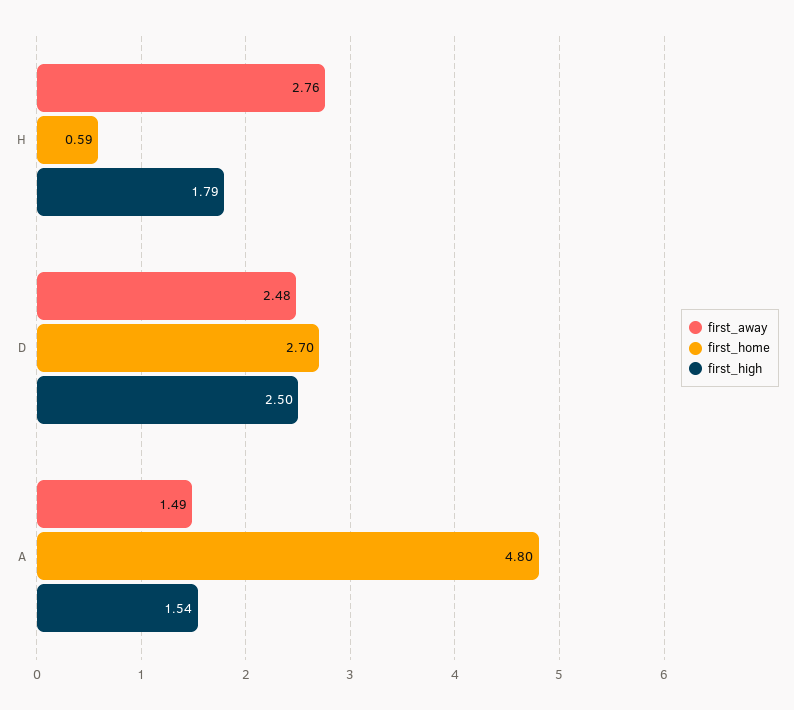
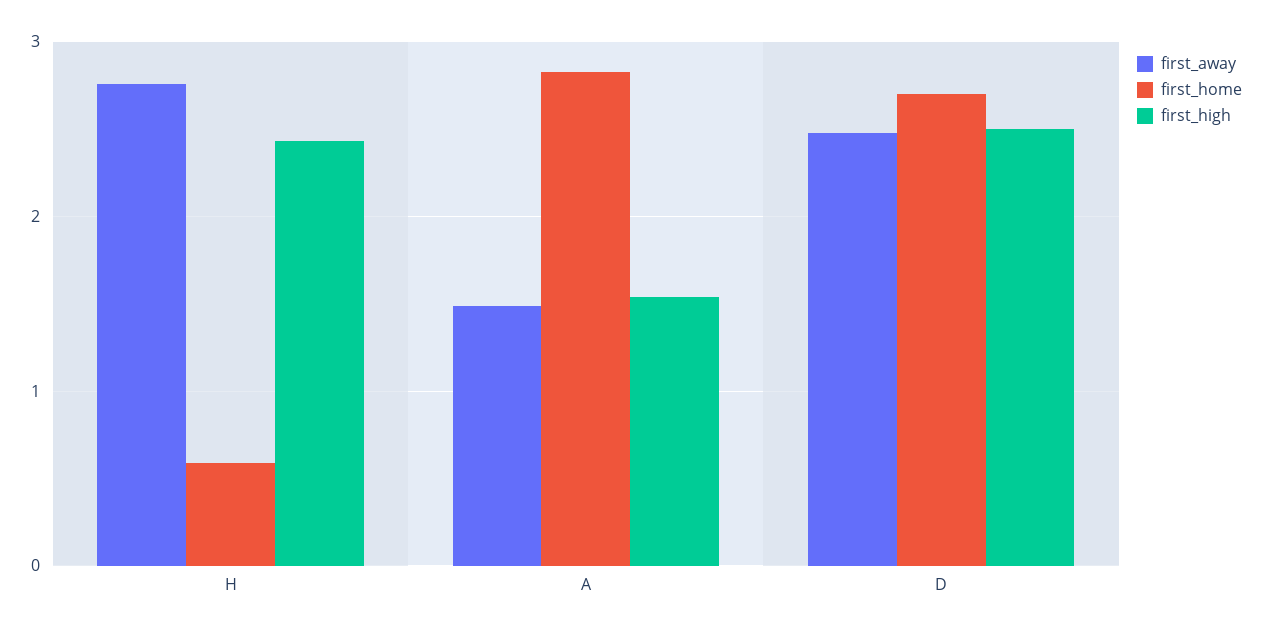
  {
    "first_away": {
      "H": 2.76,
      "D": 2.48,
      "A": 1.49
    },
    "first_home": {
      "H": 0.59,
      "D": 2.7,
-     "A": 4.8
+     "A": 2.8
    },
    "first_high": {
-     "H": 1.79,
+     "H": 2.4,
      "D": 2.5,
      "A": 1.54
    }
  }

